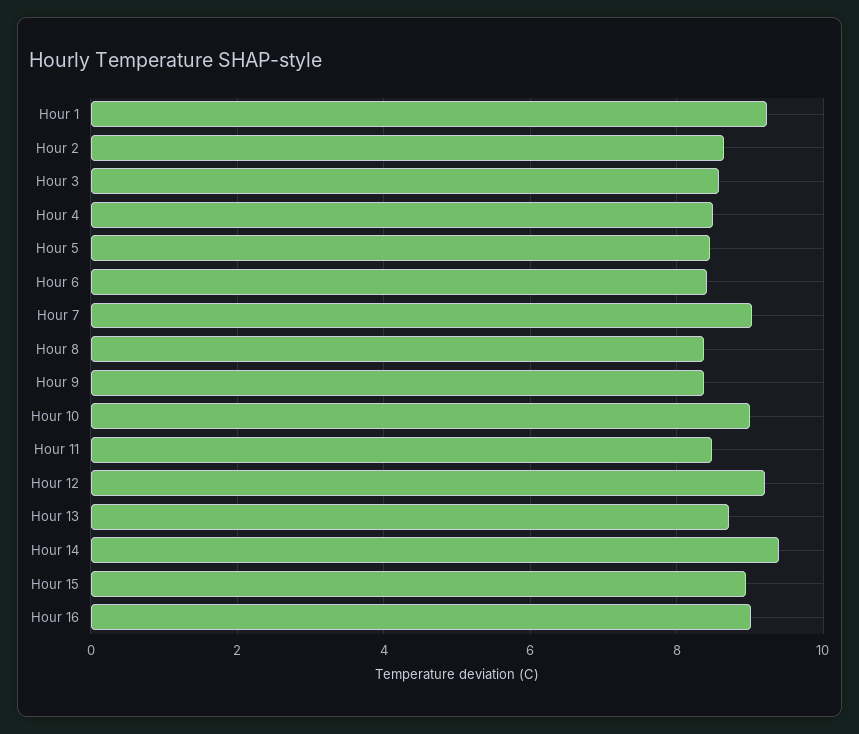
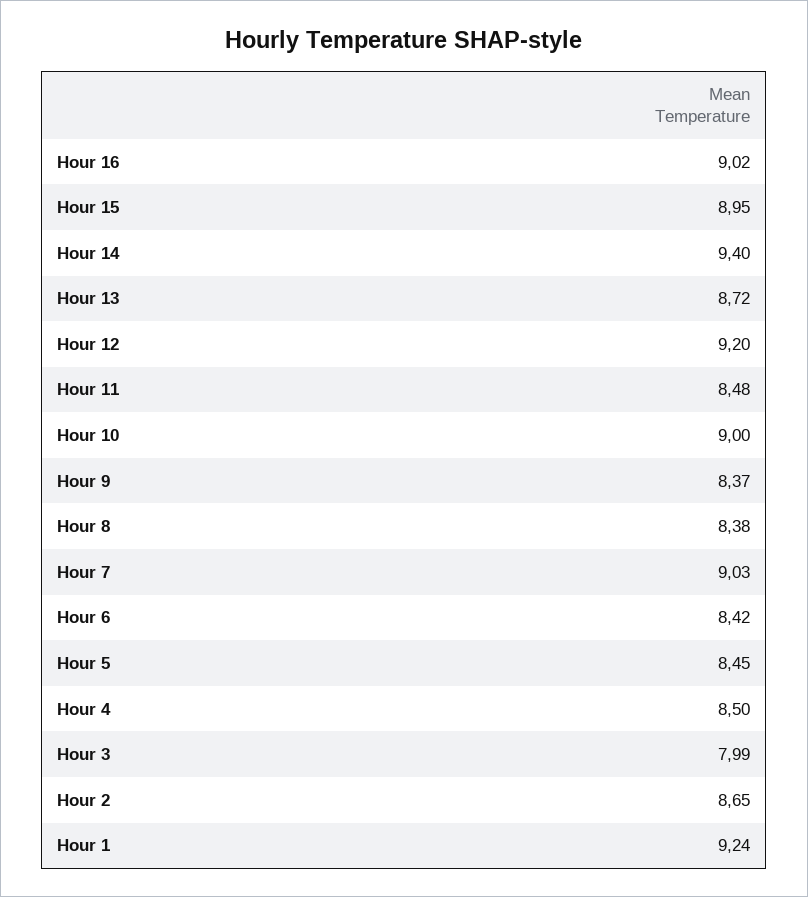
  {
    "Hour 1": 9.24,
    "Hour 2": 8.65,
-   "Hour 3": 8.6,
+   "Hour 3": 7.99,
    "Hour 4": 8.5,
    "Hour 5": 8.45,
    "Hour 6": 8.42,
    "Hour 7": 9.03,
    "Hour 8": 8.38,
    "Hour 9": 8.37,
    "Hour 10": 9,
    "Hour 11": 8.48,
    "Hour 12": 9.2,
    "Hour 13": 8.72,
    "Hour 14": 9.4,
    "Hour 15": 8.95,
    "Hour 16": 9.02
  }

